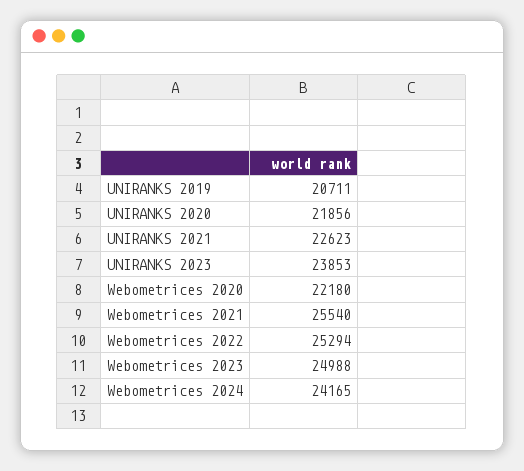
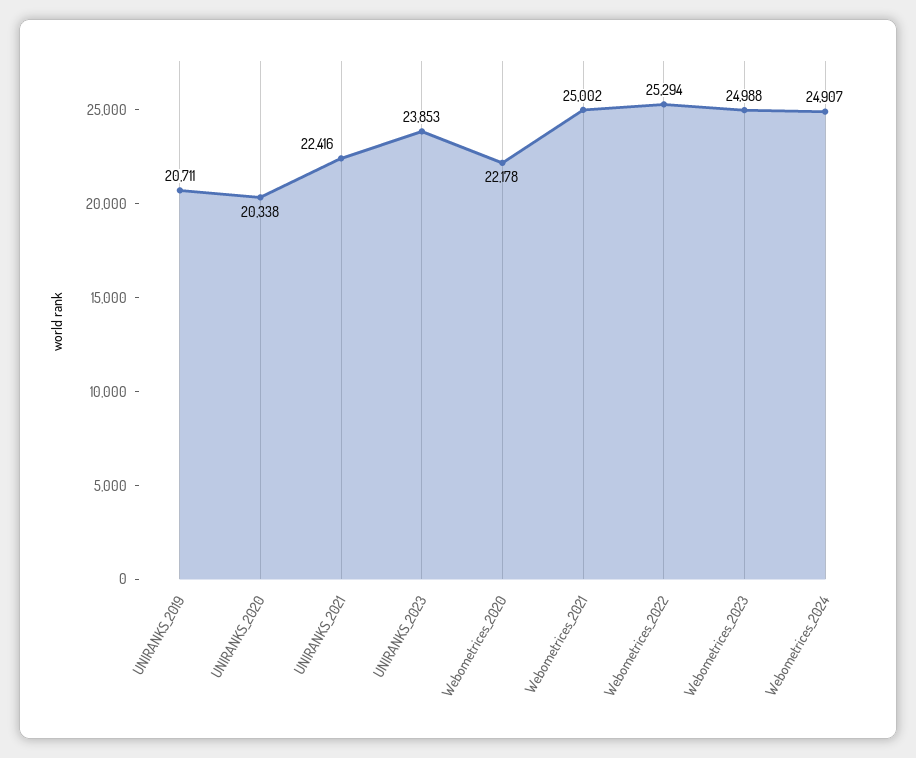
  {
    "UNIRANKS 2019": 20711,
-   "UNIRANKS 2020": 21856,
+   "UNIRANKS 2020": 20338,
-   "UNIRANKS 2021": 22623,
+   "UNIRANKS 2021": 22416,
    "UNIRANKS 2023": 23853,
-   "Webometrices 2020": 22180,
+   "Webometrices 2020": 22178,
-   "Webometrices 2021": 25540,
+   "Webometrices 2021": 25002,
    "Webometrices 2022": 25294,
    "Webometrices 2023": 24988,
-   "Webometrices 2024": 24165
+   "Webometrices 2024": 24907
  }

